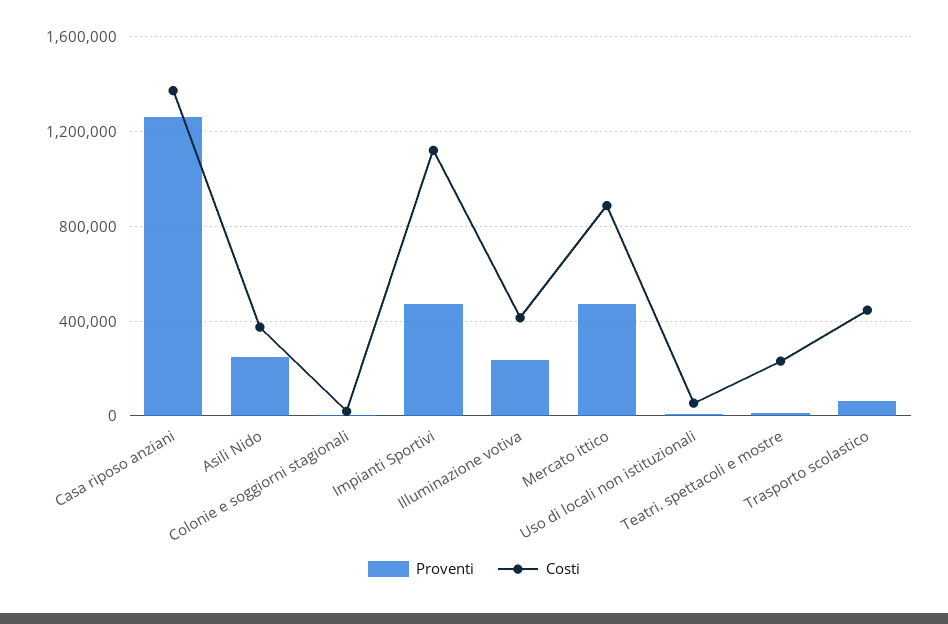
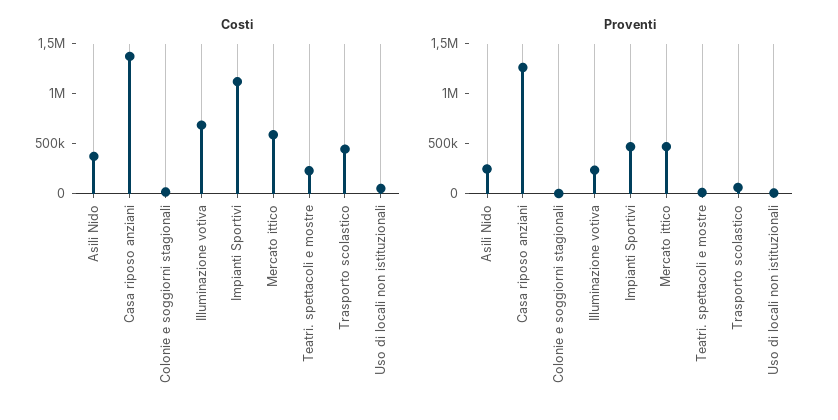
  {
    "Proventi": {
      "Casa riposo anziani": 1250000,
      "Asili Nido": 250000,
      "Colonie e soggiorni stagionali": 0,
      "Impianti Sportivi": 450000,
      "Illuminazione votiva": 250000,
      "Mercato ittico": 450000,
      "Uso di locali non istituzionali": 0,
      "Teatri. spettacoli e mostre": 0,
      "Trasporto scolastico": 50000
    },
    "Costi": {
      "Casa riposo anziani": 1350000,
      "Asili Nido": 350000,
      "Colonie e soggiorni stagionali": 0,
      "Impianti Sportivi": 1100000,
-     "Illuminazione votiva": 400000,
+     "Illuminazione votiva": 700000,
-     "Mercato ittico": 900000,
+     "Mercato ittico": 600000,
      "Uso di locali non istituzionali": 50000,
      "Teatri. spettacoli e mostre": 250000,
      "Trasporto scolastico": 450000
    }
  }

